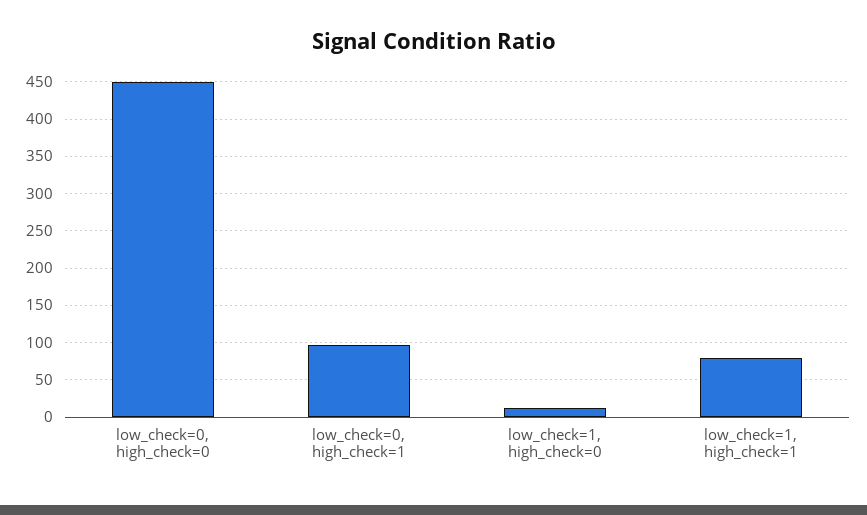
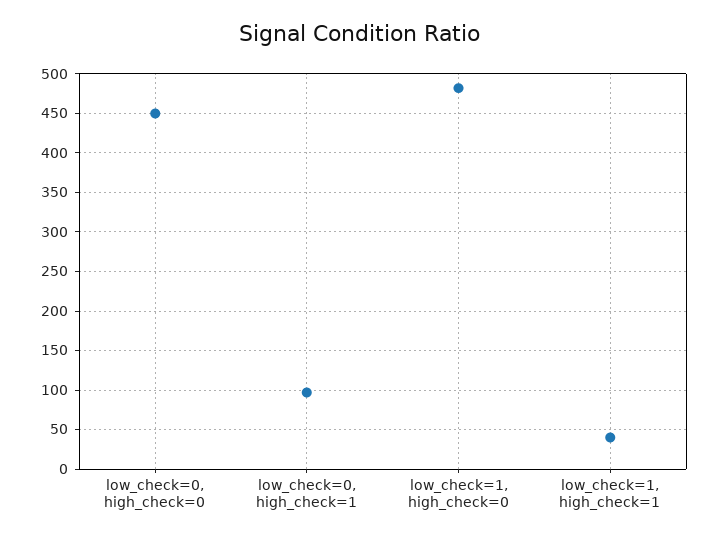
  {
    "low_check=0, high_check=0": 450,
    "low_check=0, high_check=1": 100,
-   "low_check=1, high_check=0": 10,
+   "low_check=1, high_check=0": 480,
-   "low_check=1, high_check=1": 80
+   "low_check=1, high_check=1": 40
  }

